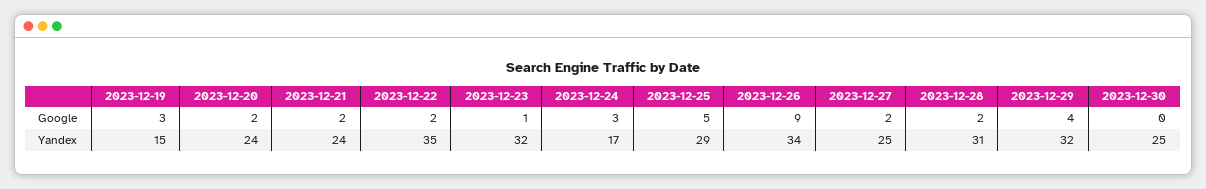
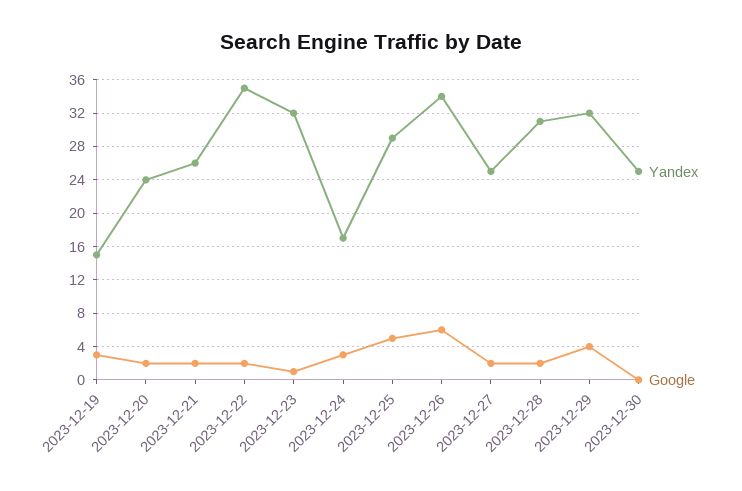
  {
    "Google": {
      "2023-12-19": 3,
      "2023-12-20": 2,
      "2023-12-21": 2,
      "2023-12-22": 2,
      "2023-12-23": 1,
      "2023-12-24": 3,
      "2023-12-25": 5,
-     "2023-12-26": 9,
+     "2023-12-26": 6,
      "2023-12-27": 2,
      "2023-12-28": 2,
      "2023-12-29": 4,
      "2023-12-30": 0
    },
    "Yandex": {
      "2023-12-19": 15,
      "2023-12-20": 24,
-     "2023-12-21": 24,
+     "2023-12-21": 26,
      "2023-12-22": 35,
      "2023-12-23": 32,
      "2023-12-24": 17,
      "2023-12-25": 29,
      "2023-12-26": 34,
      "2023-12-27": 25,
      "2023-12-28": 31,
      "2023-12-29": 32,
      "2023-12-30": 25
    }
  }

